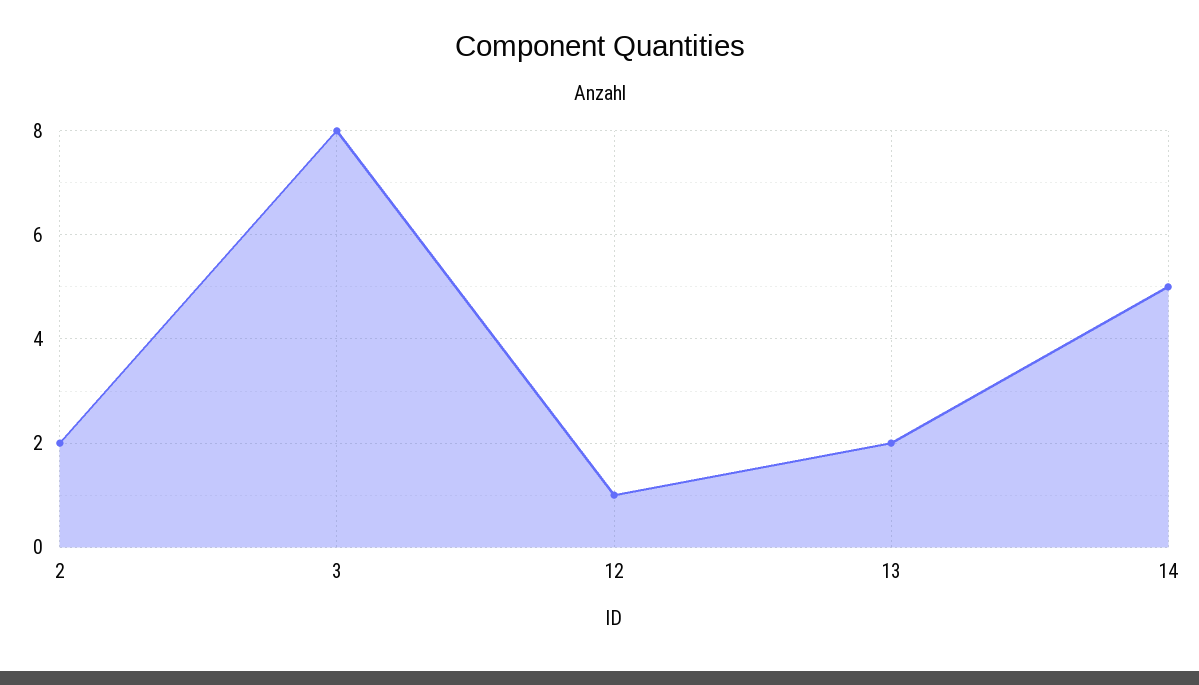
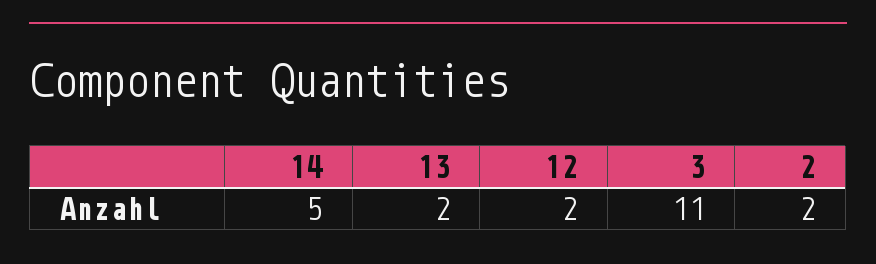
  {
    "2": 2,
-   "3": 8,
+   "3": 11,
-   "12": 1,
+   "12": 2,
    "13": 2,
    "14": 5
  }

